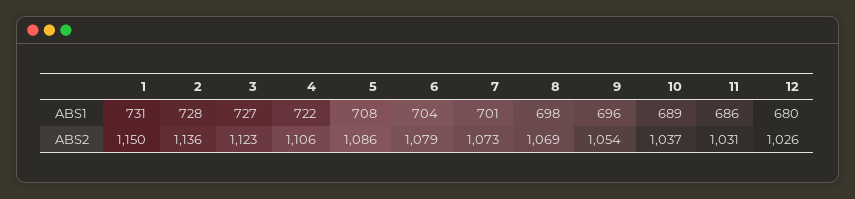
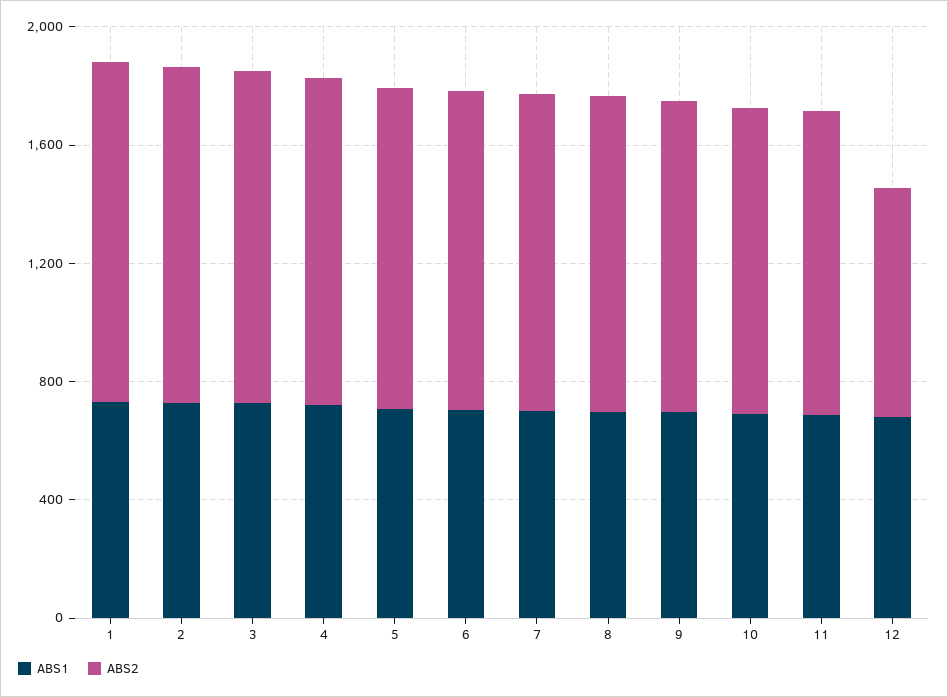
  {
    "ABS1": {
      "1": 731,
      "2": 728,
      "3": 727,
      "4": 722,
      "5": 708,
      "6": 704,
      "7": 701,
      "8": 698,
      "9": 696,
      "10": 689,
      "11": 686,
      "12": 680
    },
    "ABS2": {
      "1": 1150,
      "2": 1136,
      "3": 1123,
      "4": 1106,
      "5": 1086,
      "6": 1079,
      "7": 1073,
      "8": 1069,
      "9": 1054,
      "10": 1037,
      "11": 1031,
-     "12": 1026
+     "12": 800
    }
  }

